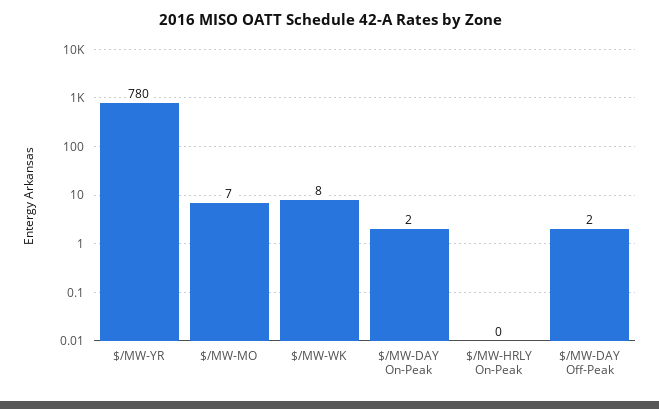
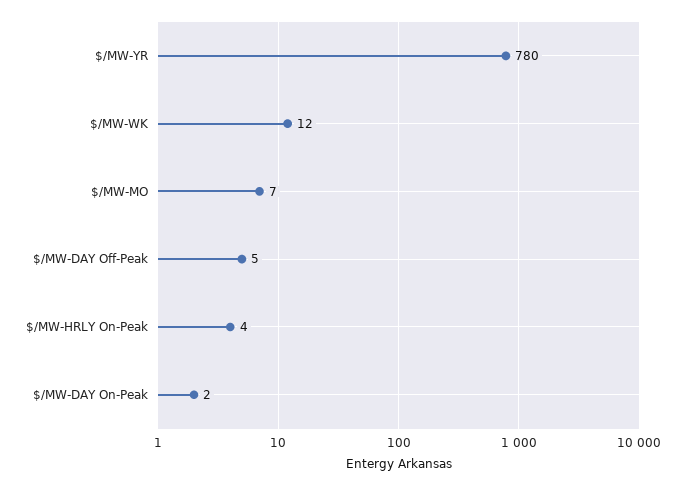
  {
    "$/MW-YR": 780,
    "$/MW-MO": 7,
-   "$/MW-WK": 8,
+   "$/MW-WK": 12,
    "$/MW-DAY On-Peak": 2,
-   "$/MW-HRLY On-Peak": 0,
+   "$/MW-HRLY On-Peak": 4,
-   "$/MW-DAY Off-Peak": 2
+   "$/MW-DAY Off-Peak": 5
  }

